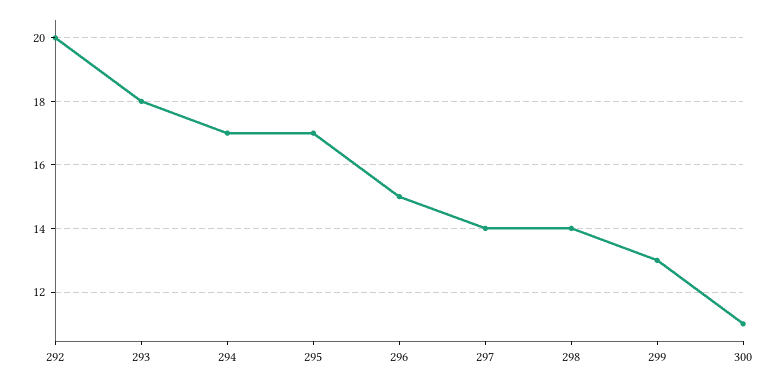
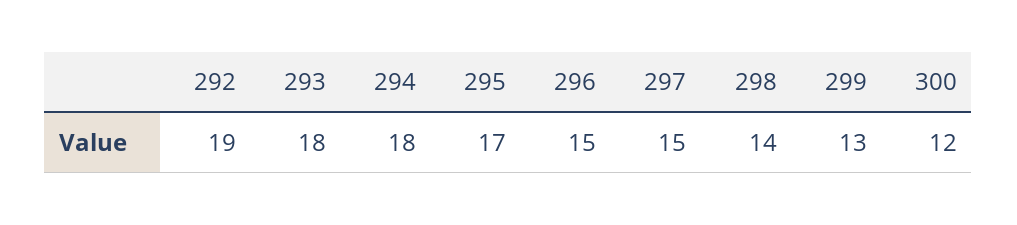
  {
-   "292": 20,
+   "292": 19,
    "293": 18,
-   "294": 17,
+   "294": 18,
    "295": 17,
    "296": 15,
-   "297": 14,
+   "297": 15,
    "298": 14,
    "299": 13,
-   "300": 11
+   "300": 12
  }

